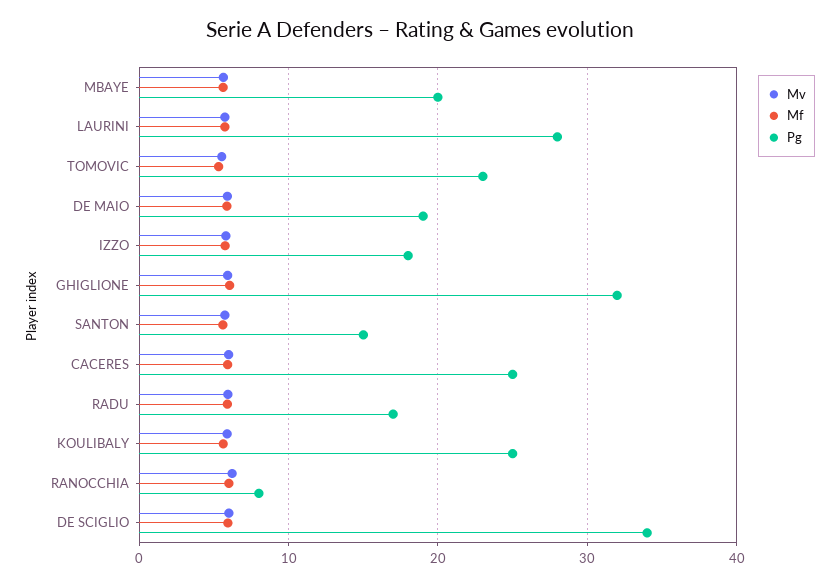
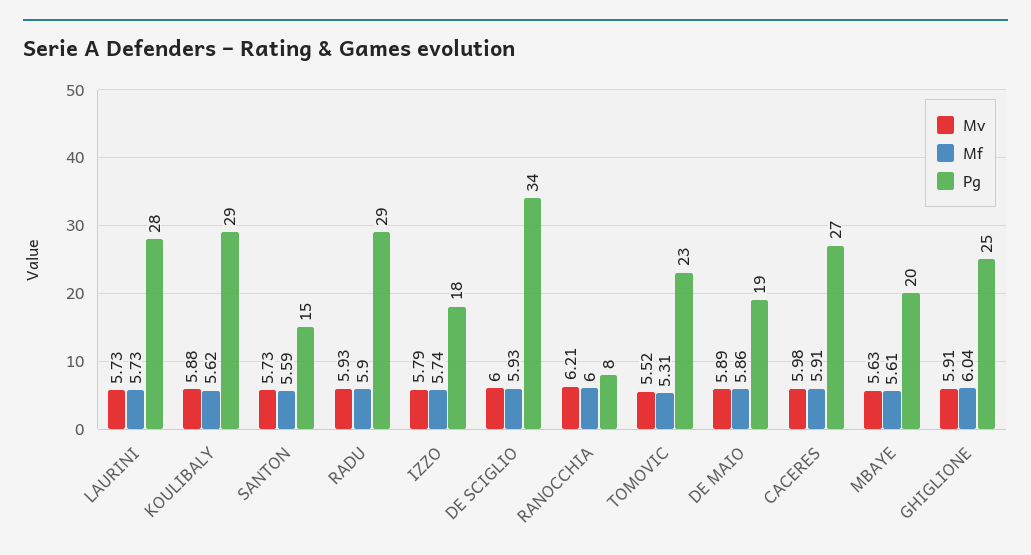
  {
    "Mv": {
      "MBAYE": 5.63,
      "LAURINI": 5.73,
      "TOMOVIC": 5.52,
      "DE MAIO": 5.89,
      "IZZO": 5.79,
      "GHIGLIONE": 5.91,
      "SANTON": 5.73,
      "CACERES": 5.98,
      "RADU": 5.93,
      "KOULIBALY": 5.88,
      "RANOCCHIA": 6.21,
      "DE SCIGLIO": 6
    },
    "Mf": {
      "MBAYE": 5.61,
      "LAURINI": 5.73,
      "TOMOVIC": 5.31,
      "DE MAIO": 5.86,
      "IZZO": 5.74,
      "GHIGLIONE": 6.04,
      "SANTON": 5.59,
      "CACERES": 5.91,
      "RADU": 5.9,
      "KOULIBALY": 5.62,
      "RANOCCHIA": 6,
      "DE SCIGLIO": 5.93
    },
    "Pg": {
      "MBAYE": 20,
      "LAURINI": 28,
      "TOMOVIC": 23,
      "DE MAIO": 19,
      "IZZO": 18,
-     "GHIGLIONE": 32,
+     "GHIGLIONE": 25,
      "SANTON": 15,
-     "CACERES": 25,
+     "CACERES": 27,
-     "RADU": 17,
+     "RADU": 29,
-     "KOULIBALY": 25,
+     "KOULIBALY": 29,
      "RANOCCHIA": 8,
      "DE SCIGLIO": 34
    }
  }

